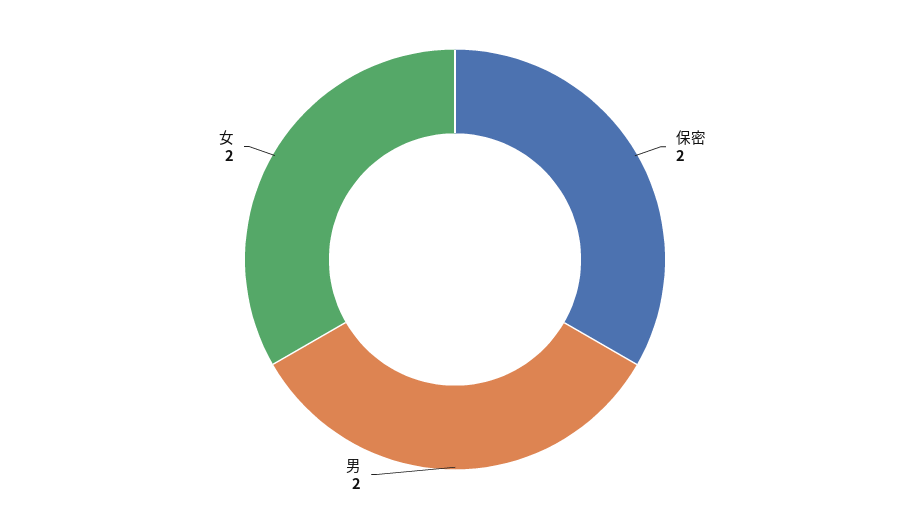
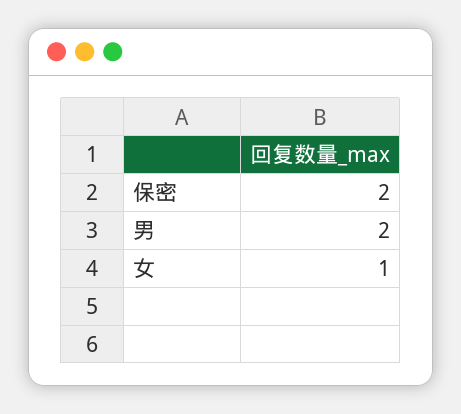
  {
    "保密": 2,
    "男": 2,
-   "女": 2
+   "女": 1
  }

